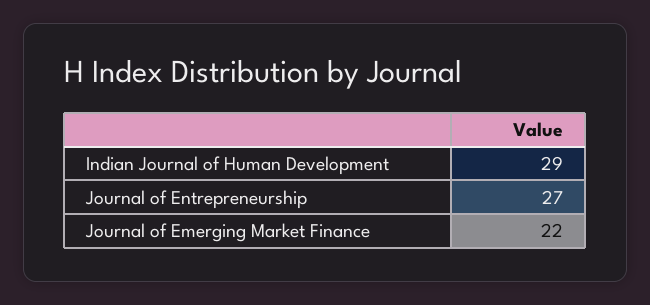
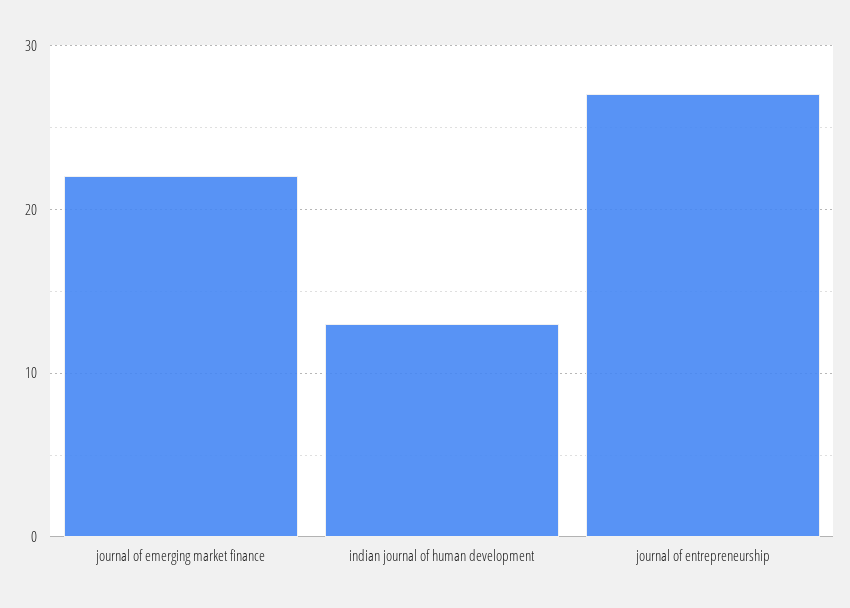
  {
-   "Indian Journal of Human Development": 29,
+   "Indian Journal of Human Development": 13,
    "Journal of Entrepreneurship": 27,
    "Journal of Emerging Market Finance": 22
  }

